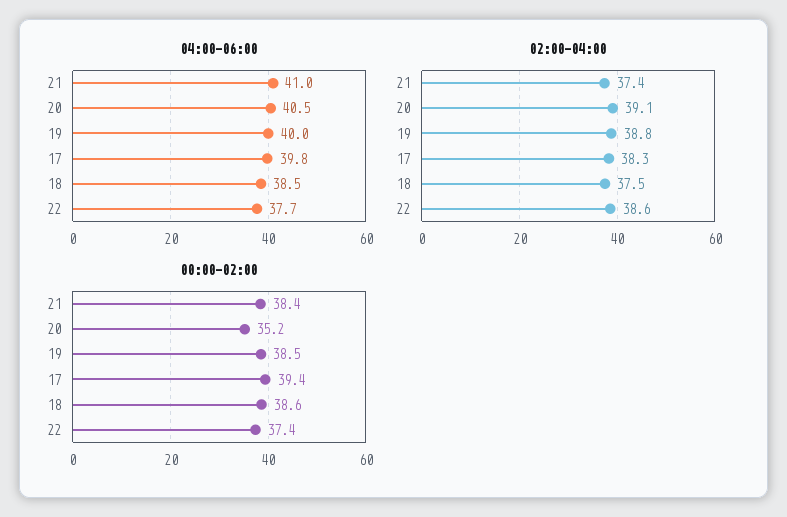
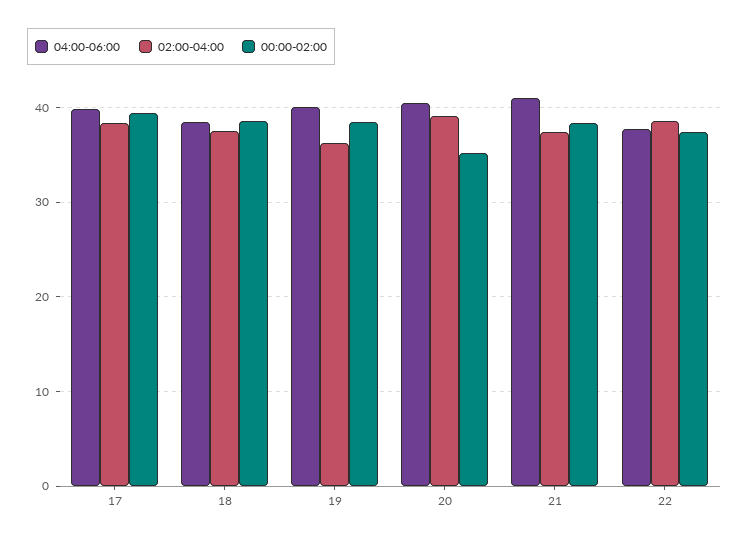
  {
    "04:00-06:00": {
      "21": 41,
      "20": 40.5,
      "19": 40,
      "17": 39.8,
      "18": 38.5,
      "22": 37.7
    },
    "02:00-04:00": {
      "21": 37.4,
      "20": 39.1,
-     "19": 38.8,
+     "19": 36,
      "17": 38.3,
      "18": 37.5,
      "22": 38.6
    },
    "00:00-02:00": {
      "21": 38.4,
      "20": 35.2,
      "19": 38.5,
      "17": 39.4,
      "18": 38.6,
      "22": 37.4
    }
  }

